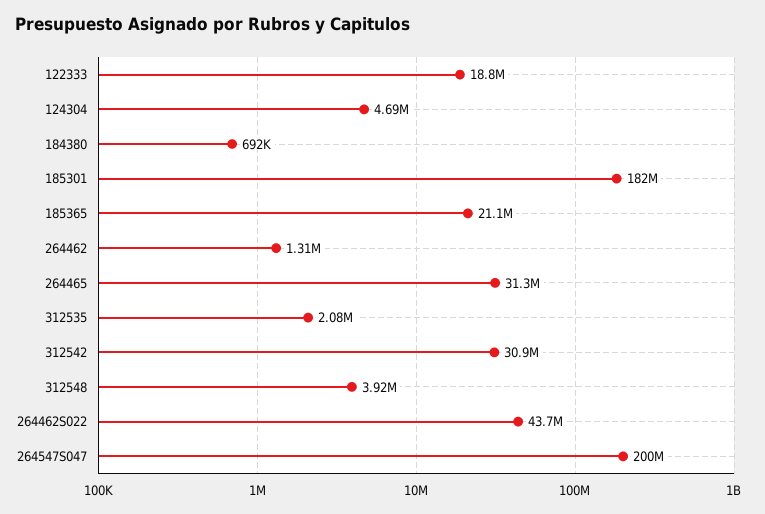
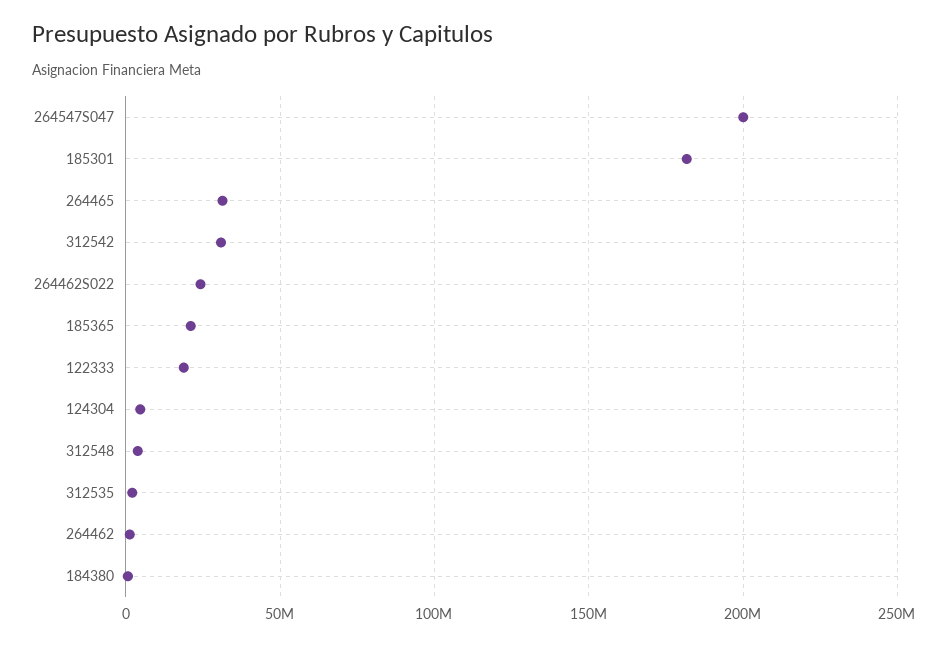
  {
    "122333": 18800000,
    "124304": 4690000,
    "184380": 692000,
    "185301": 182000000,
    "185365": 21100000,
    "264462": 1310000,
    "264465": 31300000,
    "312535": 2080000,
    "312542": 30900000,
    "312548": 3920000,
-   "264462S022": 43700000,
+   "264462S022": 25000000,
    "264547S047": 200000000
  }

